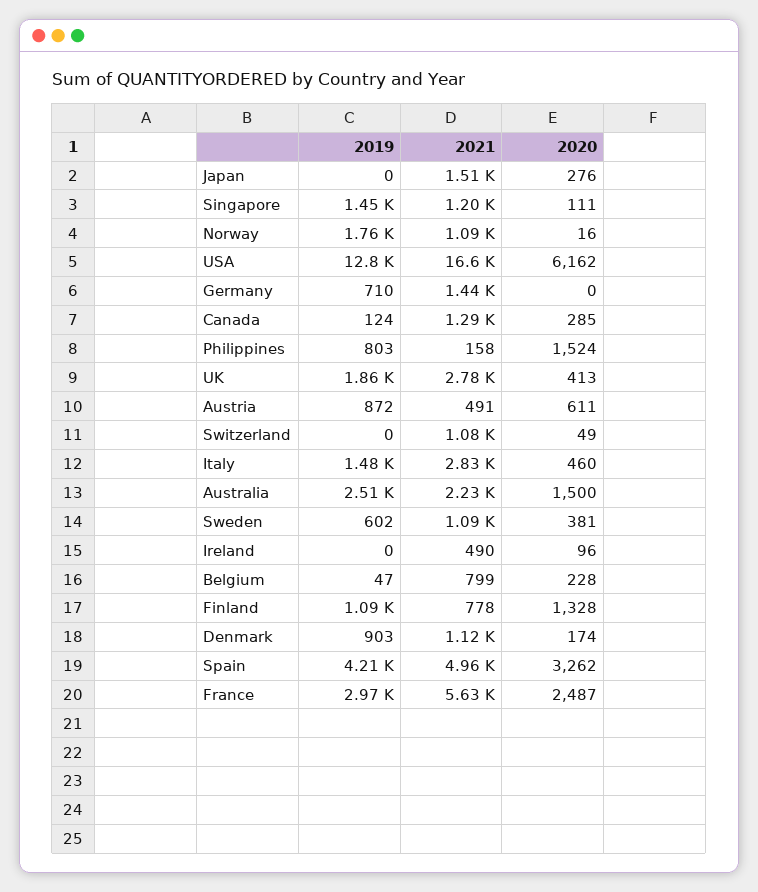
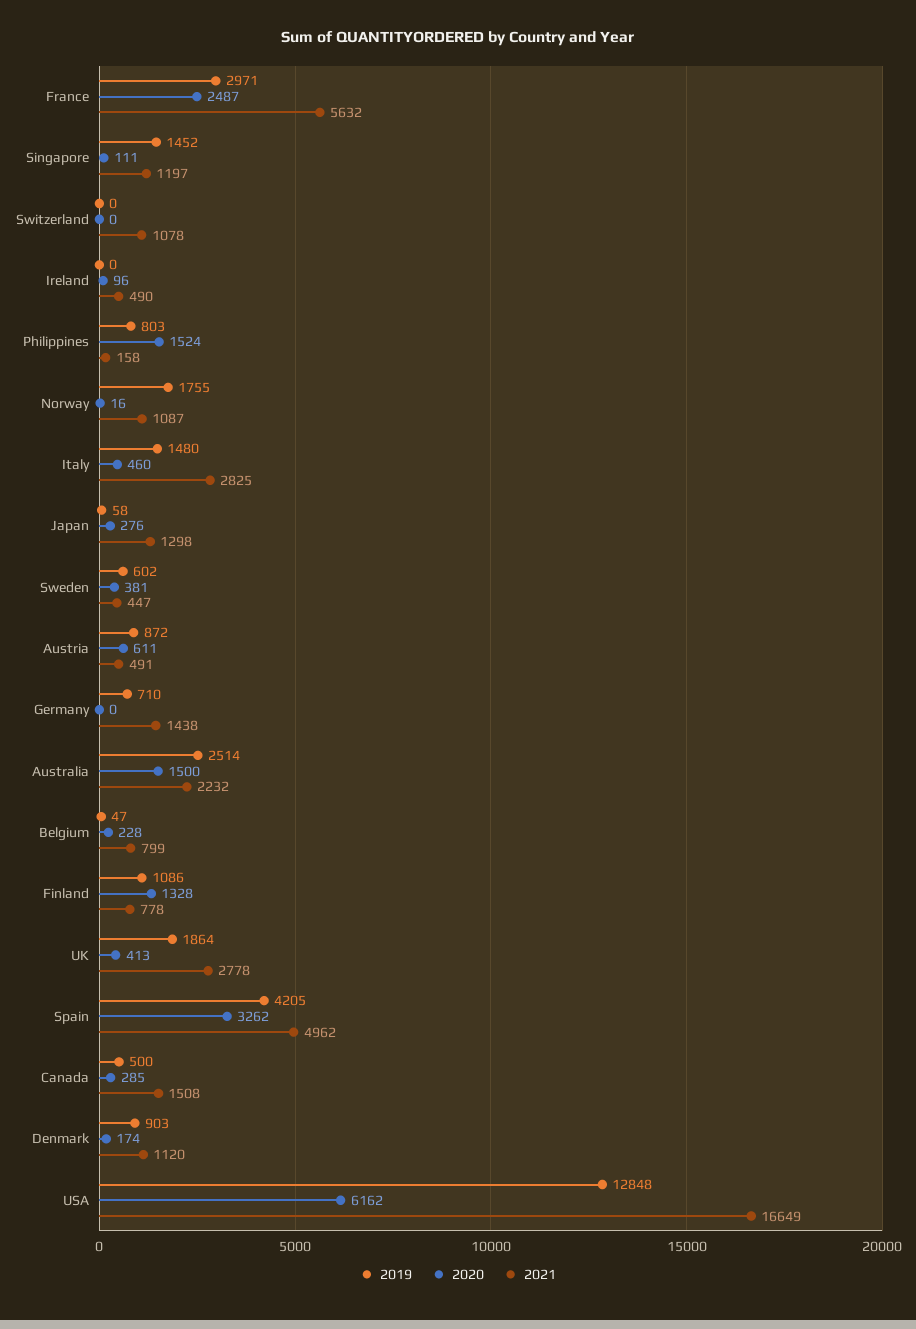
  {
    "2019": {
-     "Japan": 0,
+     "Japan": 58,
      "Singapore": 1452,
      "Norway": 1755,
      "USA": 12848,
      "Germany": 710,
-     "Canada": 124,
+     "Canada": 500,
      "Philippines": 803,
      "UK": 1864,
      "Austria": 872,
      "Switzerland": 0,
      "Italy": 1480,
      "Australia": 2514,
      "Sweden": 602,
      "Ireland": 0,
      "Belgium": 47,
      "Finland": 1086,
      "Denmark": 903,
      "Spain": 4205,
      "France": 2971
    },
    "2021": {
-     "Japan": 1510,
+     "Japan": 1298,
      "Singapore": 1197,
      "Norway": 1087,
      "USA": 16649,
      "Germany": 1438,
-     "Canada": 1290,
+     "Canada": 1508,
      "Philippines": 158,
      "UK": 2778,
      "Austria": 491,
      "Switzerland": 1078,
      "Italy": 2825,
      "Australia": 2232,
-     "Sweden": 1090,
+     "Sweden": 447,
      "Ireland": 490,
      "Belgium": 799,
      "Finland": 778,
      "Denmark": 1120,
      "Spain": 4962,
      "France": 5632
    },
    "2020": {
      "Japan": 276,
      "Singapore": 111,
      "Norway": 16,
      "USA": 6162,
      "Germany": 0,
      "Canada": 285,
      "Philippines": 1524,
      "UK": 413,
      "Austria": 611,
-     "Switzerland": 49,
+     "Switzerland": 0,
      "Italy": 460,
      "Australia": 1500,
      "Sweden": 381,
      "Ireland": 96,
      "Belgium": 228,
      "Finland": 1328,
      "Denmark": 174,
      "Spain": 3262,
      "France": 2487
    }
  }

